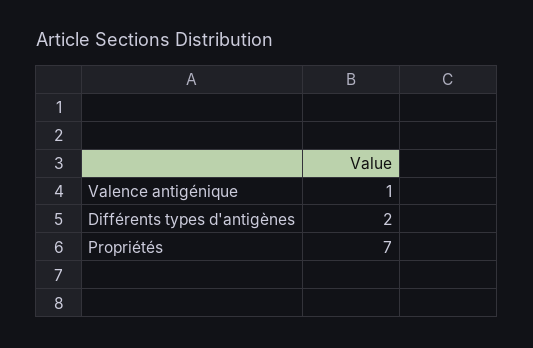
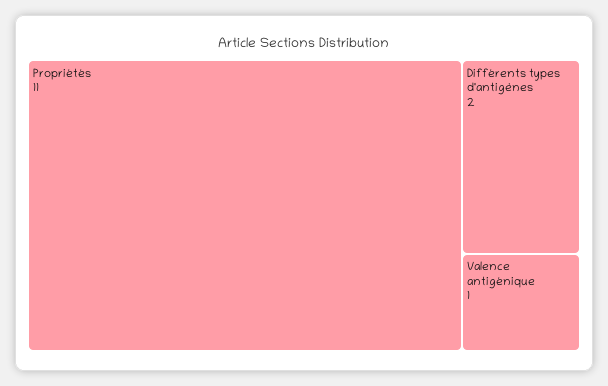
  {
    "Valence antigénique": 1,
    "Différents types d'antigènes": 2,
-   "Propriétés": 7
+   "Propriétés": 11
  }

